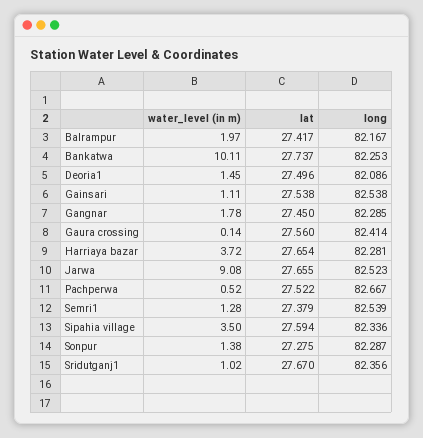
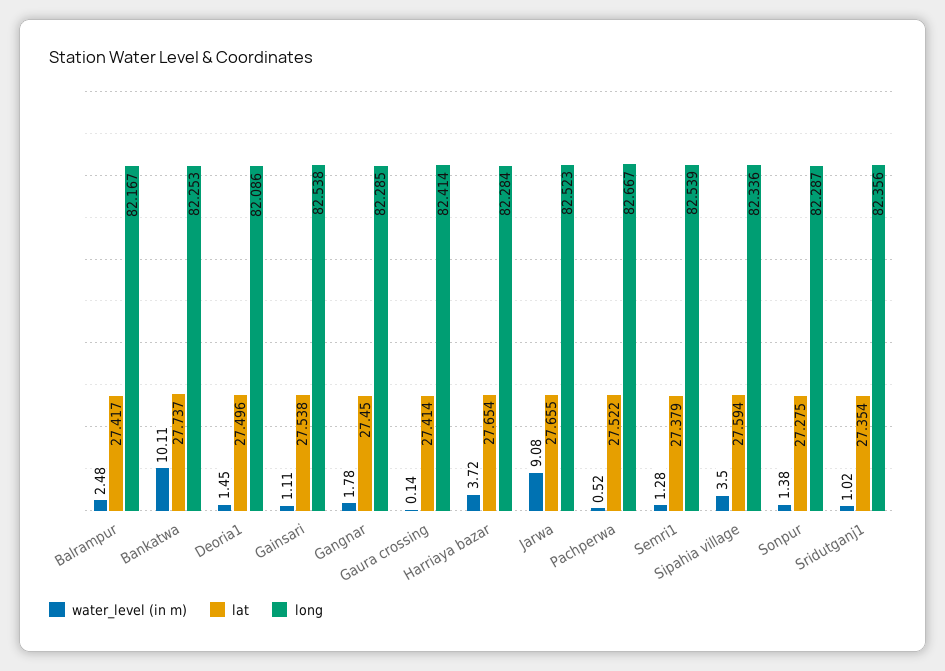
  {
    "water_level (in m)": {
-     "Balrampur": 1.97,
+     "Balrampur": 2.48,
      "Bankatwa": 10.11,
      "Deoria1": 1.45,
      "Gainsari": 1.11,
      "Gangnar": 1.78,
      "Gaura crossing": 0.14,
      "Harriaya bazar": 3.72,
      "Jarwa": 9.08,
      "Pachperwa": 0.52,
      "Semri1": 1.28,
      "Sipahia village": 3.5,
      "Sonpur": 1.38,
      "Sridutganj1": 1.02
    },
    "lat": {
      "Balrampur": 27.417,
      "Bankatwa": 27.737,
      "Deoria1": 27.496,
      "Gainsari": 27.538,
      "Gangnar": 27.45,
-     "Gaura crossing": 27.56,
+     "Gaura crossing": 27.414,
      "Harriaya bazar": 27.654,
      "Jarwa": 27.655,
      "Pachperwa": 27.522,
      "Semri1": 27.379,
      "Sipahia village": 27.594,
      "Sonpur": 27.275,
-     "Sridutganj1": 27.67
+     "Sridutganj1": 27.354
    },
    "long": {
      "Balrampur": 82.167,
      "Bankatwa": 82.253,
      "Deoria1": 82.086,
      "Gainsari": 82.538,
      "Gangnar": 82.285,
      "Gaura crossing": 82.414,
-     "Harriaya bazar": 82.281,
+     "Harriaya bazar": 82.284,
      "Jarwa": 82.523,
      "Pachperwa": 82.667,
      "Semri1": 82.539,
      "Sipahia village": 82.336,
      "Sonpur": 82.287,
      "Sridutganj1": 82.356
    }
  }

